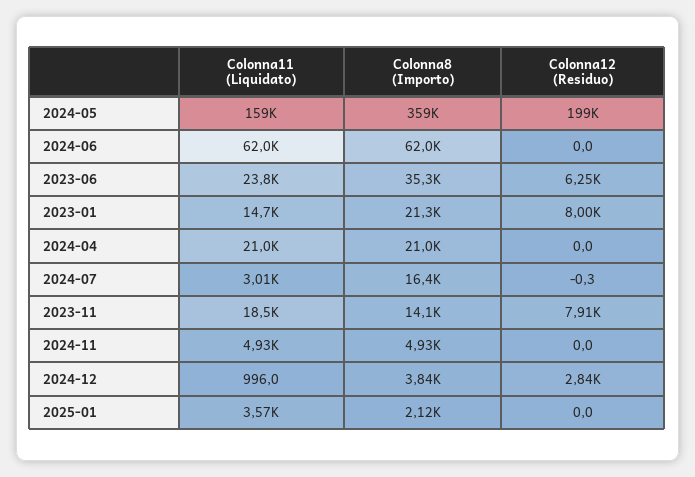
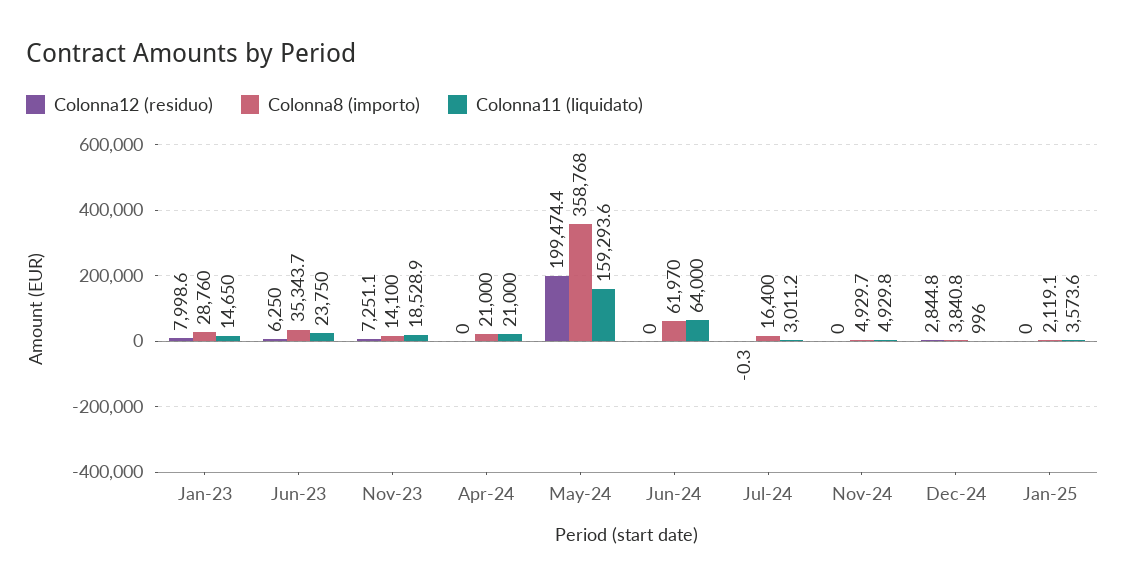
  {
    "Colonna11 (Liquidato)": {
      "2024-05": 159293.6,
-     "2024-06": 62000,
+     "2024-06": 64000,
      "2023-06": 23750,
      "2023-01": 14650,
      "2024-04": 21000,
      "2024-07": 3011.2,
      "2023-11": 18528.9,
      "2024-11": 4929.8,
      "2024-12": 996,
      "2025-01": 3573.6
    },
    "Colonna8 (Importo)": {
      "2024-05": 358768,
      "2024-06": 61970,
      "2023-06": 35343.7,
-     "2023-01": 21300,
+     "2023-01": 28760,
      "2024-04": 21000,
      "2024-07": 16400,
      "2023-11": 14100,
      "2024-11": 4929.7,
      "2024-12": 3840.8,
      "2025-01": 2119.1
    },
    "Colonna12 (Residuo)": {
      "2024-05": 199474.4,
      "2024-06": 0,
      "2023-06": 6250,
      "2023-01": 7998.6,
      "2024-04": 0,
      "2024-07": -0.3,
-     "2023-11": 7910,
+     "2023-11": 7251.1,
      "2024-11": 0,
      "2024-12": 2844.8,
      "2025-01": 0
    }
  }

